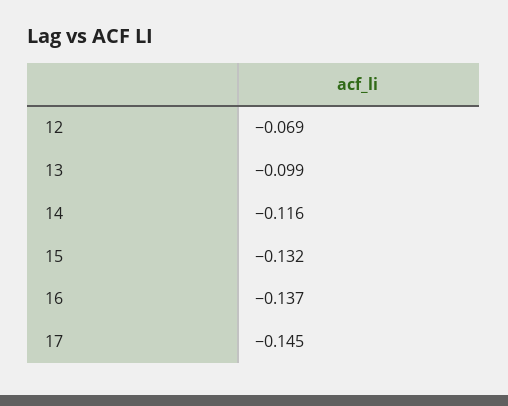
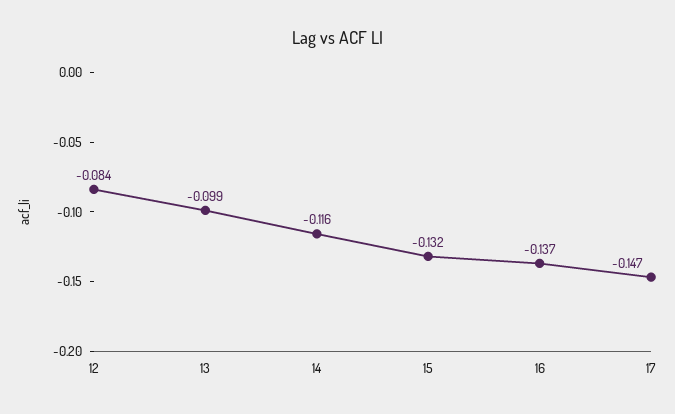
  {
-   "12": -0.069,
+   "12": -0.084,
    "13": -0.099,
    "14": -0.116,
    "15": -0.132,
    "16": -0.137,
-   "17": -0.145
+   "17": -0.147
  }

